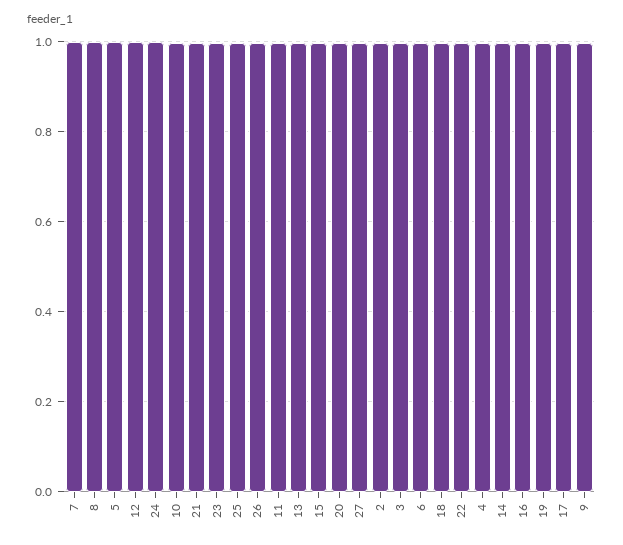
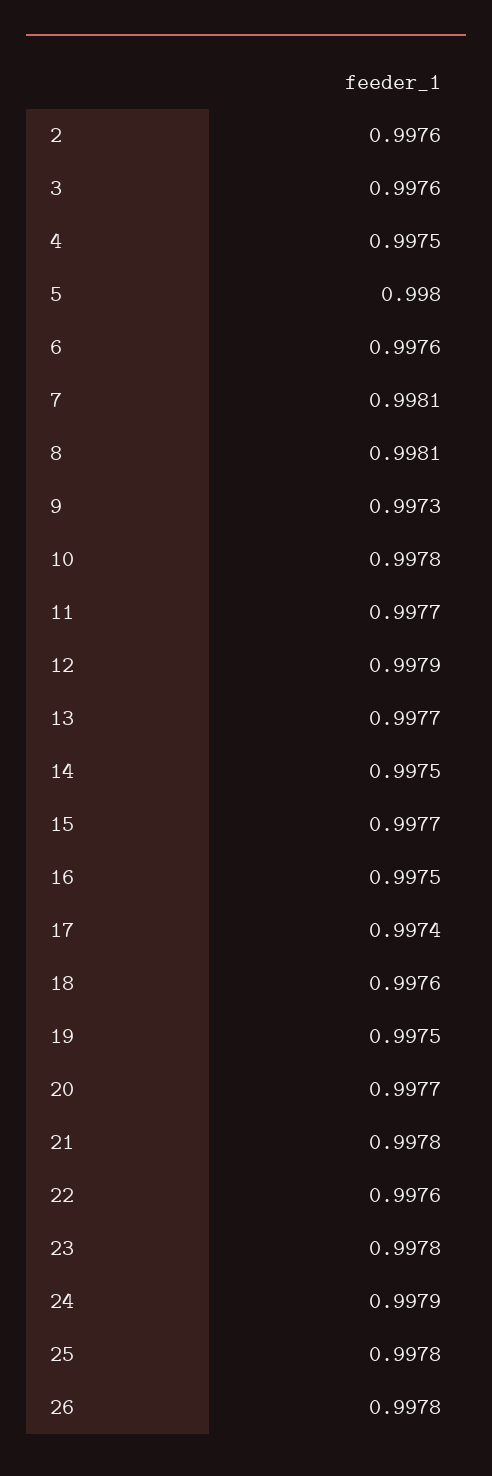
  {
    "7": 0.9981,
    "8": 0.9981,
    "5": 0.998,
    "12": 0.9979,
    "24": 0.9979,
    "10": 0.9978,
    "21": 0.9978,
    "23": 0.9978,
    "25": 0.9978,
    "26": 0.9978,
    "11": 0.9977,
    "13": 0.9977,
    "15": 0.9977,
    "20": 0.9977,
-   "27": 1,
    "2": 0.9976,
    "3": 0.9976,
    "6": 0.9976,
    "18": 0.9976,
    "22": 0.9976,
    "4": 0.9975,
    "14": 0.9975,
    "16": 0.9975,
    "19": 0.9975,
    "17": 0.9974,
    "9": 0.9973
  }

